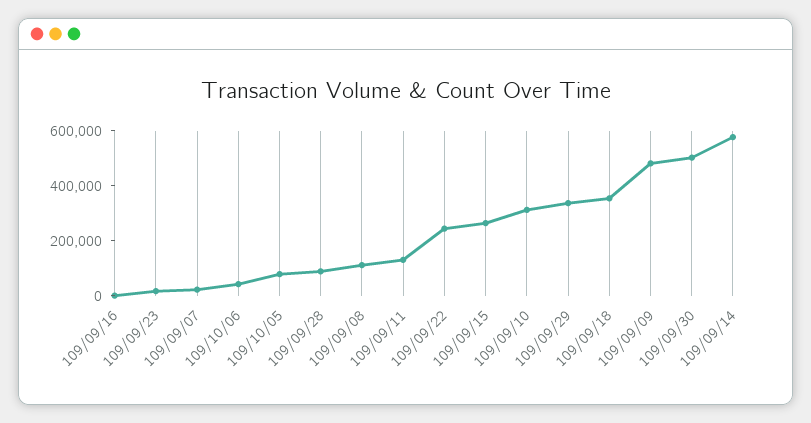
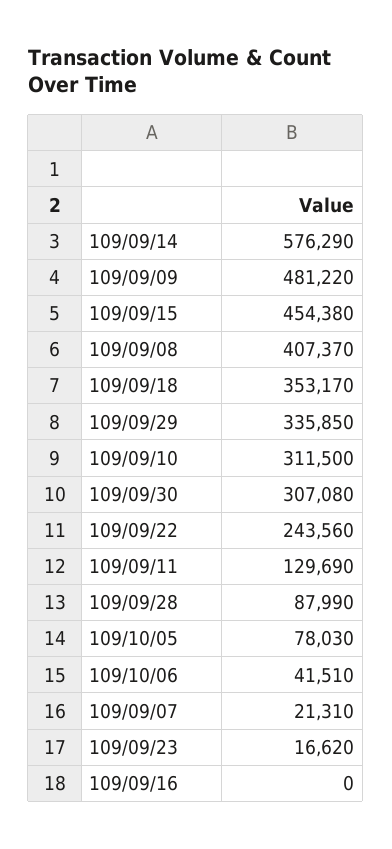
  {
    "109/09/16": 0,
    "109/09/23": 16620,
    "109/09/07": 21310,
    "109/10/06": 41510,
    "109/10/05": 78030,
    "109/09/28": 87990,
-   "109/09/08": 100000,
+   "109/09/08": 407370,
    "109/09/11": 129690,
    "109/09/22": 243560,
-   "109/09/15": 250000,
+   "109/09/15": 454380,
    "109/09/10": 311500,
    "109/09/29": 335850,
    "109/09/18": 353170,
    "109/09/09": 481220,
-   "109/09/30": 500000,
+   "109/09/30": 307080,
    "109/09/14": 576290
  }

